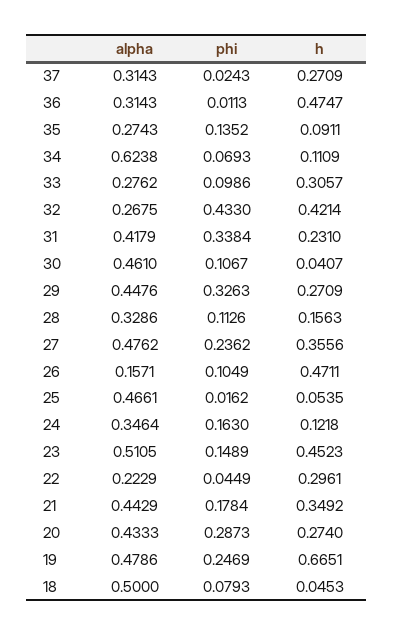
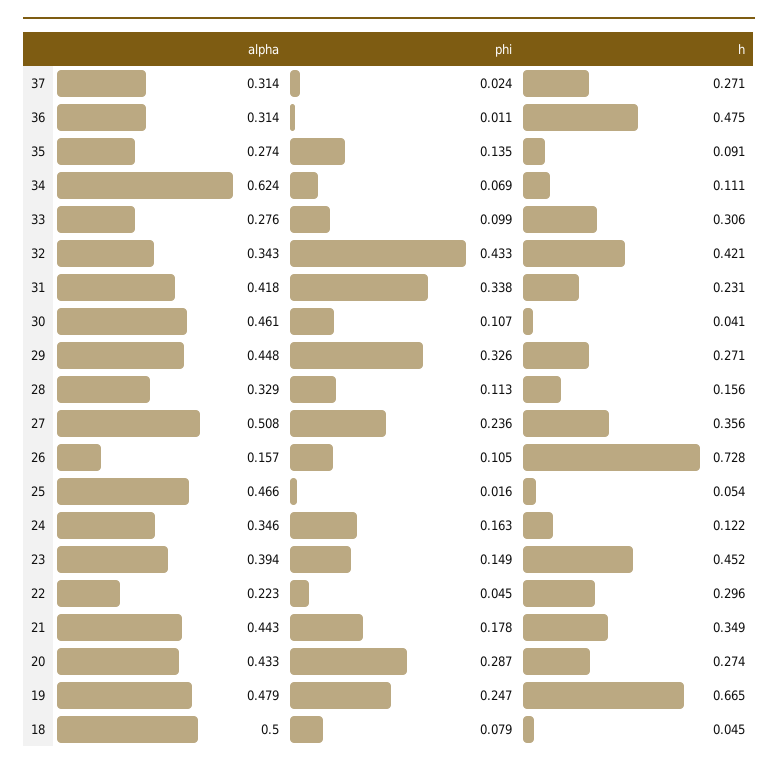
  {
    "alpha": {
      "37": 0.3143,
      "36": 0.3143,
      "35": 0.2743,
      "34": 0.6238,
      "33": 0.2762,
-     "32": 0.2675,
+     "32": 0.343,
      "31": 0.4179,
      "30": 0.461,
      "29": 0.4476,
      "28": 0.3286,
-     "27": 0.4762,
+     "27": 0.508,
      "26": 0.1571,
      "25": 0.4661,
      "24": 0.3464,
-     "23": 0.5105,
+     "23": 0.394,
      "22": 0.2229,
      "21": 0.4429,
      "20": 0.4333,
      "19": 0.4786,
      "18": 0.5
    },
    "phi": {
      "37": 0.0243,
      "36": 0.0113,
      "35": 0.1352,
      "34": 0.0693,
      "33": 0.0986,
      "32": 0.433,
      "31": 0.3384,
      "30": 0.1067,
      "29": 0.3263,
      "28": 0.1126,
      "27": 0.2362,
      "26": 0.1049,
      "25": 0.0162,
      "24": 0.163,
      "23": 0.1489,
      "22": 0.0449,
      "21": 0.1784,
      "20": 0.2873,
      "19": 0.2469,
      "18": 0.0793
    },
    "h": {
      "37": 0.2709,
      "36": 0.4747,
      "35": 0.0911,
      "34": 0.1109,
      "33": 0.3057,
      "32": 0.4214,
      "31": 0.231,
      "30": 0.0407,
      "29": 0.2709,
      "28": 0.1563,
      "27": 0.3556,
-     "26": 0.4711,
+     "26": 0.728,
      "25": 0.0535,
      "24": 0.1218,
      "23": 0.4523,
      "22": 0.2961,
      "21": 0.3492,
      "20": 0.274,
      "19": 0.6651,
      "18": 0.0453
    }
  }

